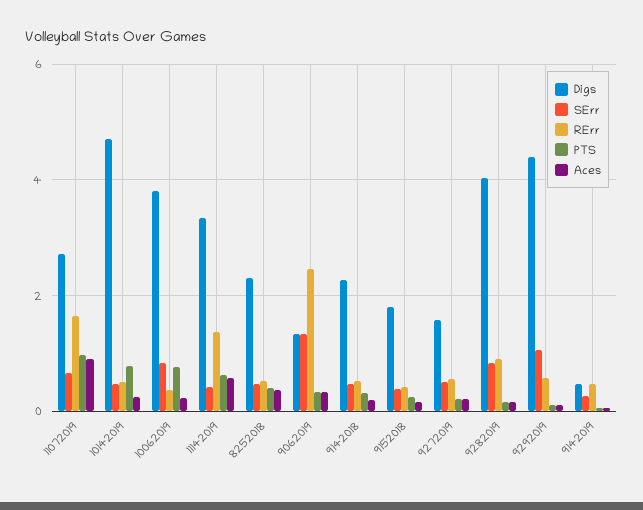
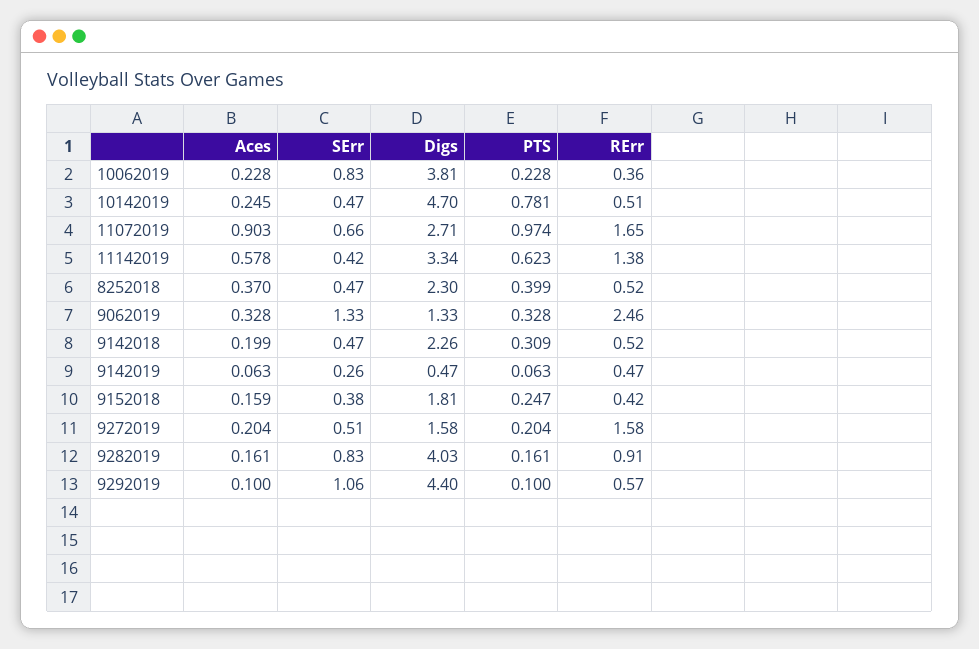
  {
    "Digs": {
      "11072019": 2.71,
      "10142019": 4.7,
      "10062019": 3.81,
      "11142019": 3.34,
      "8252018": 2.3,
      "9062019": 1.33,
      "9142018": 2.26,
      "9152018": 1.81,
      "9272019": 1.58,
      "9282019": 4.03,
      "9292019": 4.4,
      "9142019": 0.47
    },
    "SErr": {
      "11072019": 0.66,
      "10142019": 0.47,
      "10062019": 0.83,
      "11142019": 0.42,
      "8252018": 0.47,
      "9062019": 1.33,
      "9142018": 0.47,
      "9152018": 0.38,
      "9272019": 0.51,
      "9282019": 0.83,
      "9292019": 1.06,
      "9142019": 0.26
    },
    "RErr": {
      "11072019": 1.65,
      "10142019": 0.51,
      "10062019": 0.36,
      "11142019": 1.38,
      "8252018": 0.52,
      "9062019": 2.46,
      "9142018": 0.52,
      "9152018": 0.42,
-     "9272019": 0.6,
+     "9272019": 1.58,
      "9282019": 0.91,
      "9292019": 0.57,
      "9142019": 0.47
    },
    "PTS": {
      "11072019": 0.974,
      "10142019": 0.781,
-     "10062019": 0.8,
+     "10062019": 0.228,
      "11142019": 0.623,
      "8252018": 0.399,
      "9062019": 0.328,
      "9142018": 0.309,
      "9152018": 0.247,
      "9272019": 0.204,
      "9282019": 0.161,
      "9292019": 0.1,
      "9142019": 0.063
    },
    "Aces": {
      "11072019": 0.903,
      "10142019": 0.245,
      "10062019": 0.228,
      "11142019": 0.578,
      "8252018": 0.37,
      "9062019": 0.328,
      "9142018": 0.199,
      "9152018": 0.159,
      "9272019": 0.204,
      "9282019": 0.161,
      "9292019": 0.1,
      "9142019": 0.063
    }
  }

